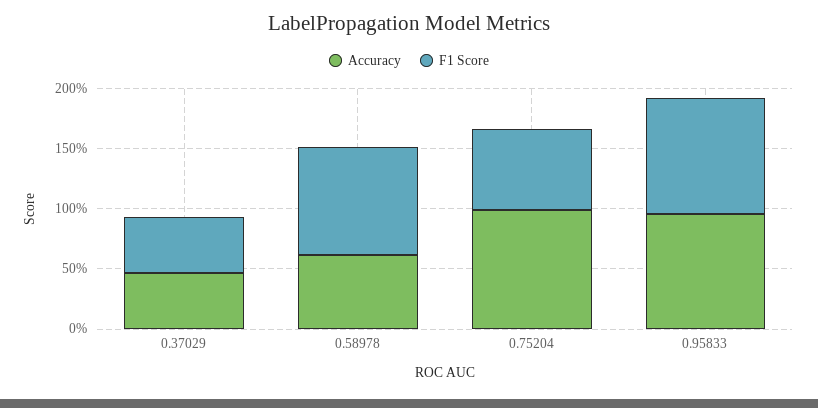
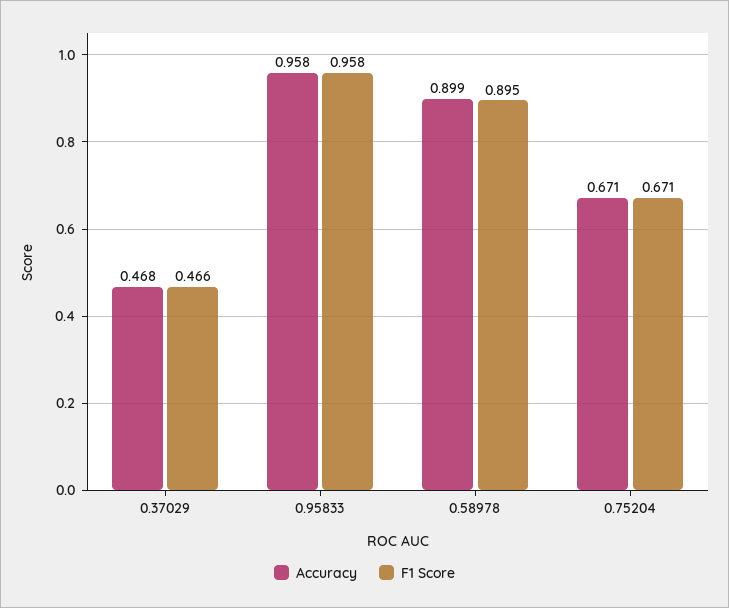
  {
    "Accuracy": {
      "0.37029": 0.468,
-     "0.58978": 0.6,
+     "0.58978": 0.899,
-     "0.75204": 1,
+     "0.75204": 0.671,
      "0.95833": 0.958
    },
    "F1 Score": {
      "0.37029": 0.466,
      "0.58978": 0.895,
      "0.75204": 0.671,
      "0.95833": 0.958
    }
  }

